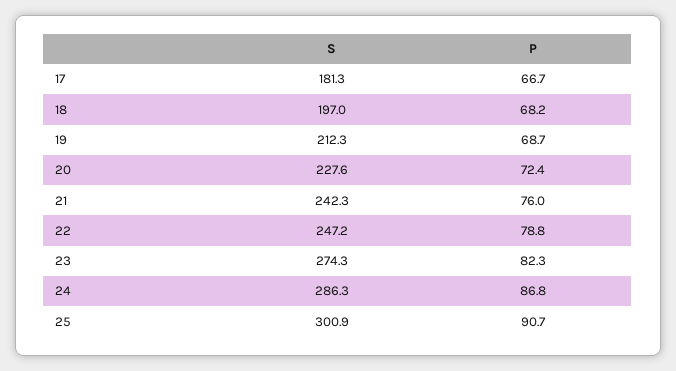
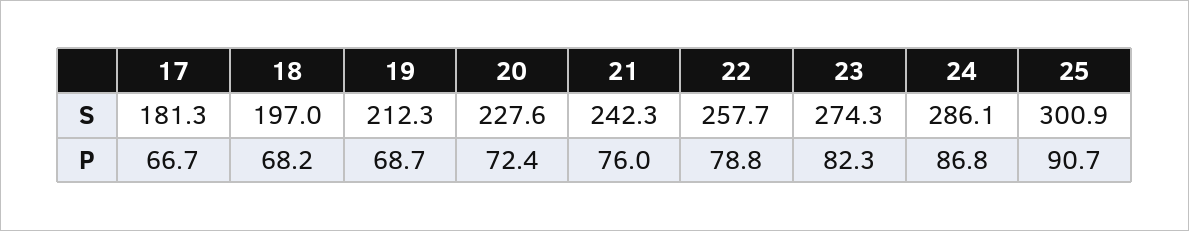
  {
    "S": {
      "17": 181.3,
      "18": 197,
      "19": 212.3,
      "20": 227.6,
      "21": 242.3,
-     "22": 247.2,
+     "22": 257.7,
      "23": 274.3,
-     "24": 286.3,
+     "24": 286.1,
      "25": 300.9
    },
    "P": {
      "17": 66.7,
      "18": 68.2,
      "19": 68.7,
      "20": 72.4,
      "21": 76,
      "22": 78.8,
      "23": 82.3,
      "24": 86.8,
      "25": 90.7
    }
  }

